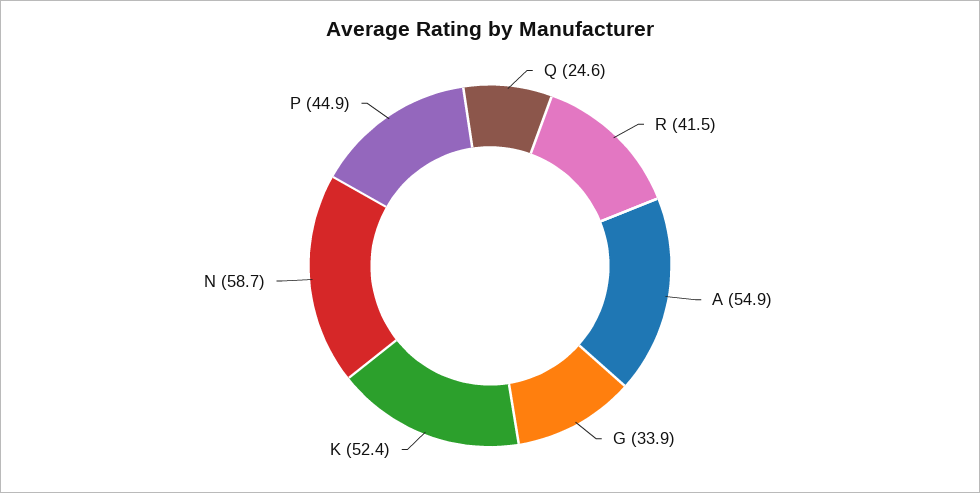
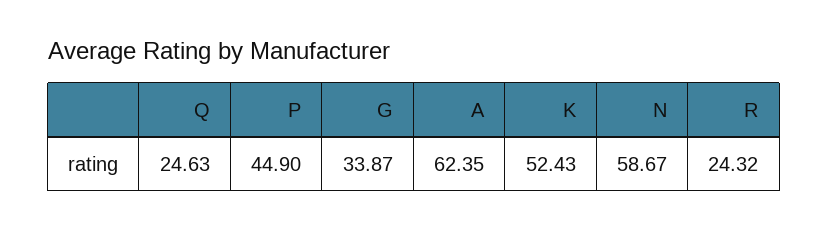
  {
    "Q": 24.63,
-   "R": 41.5,
+   "R": 24.32,
-   "A": 54.9,
+   "A": 62.35,
    "G": 33.87,
    "K": 52.43,
    "N": 58.67,
    "P": 44.9
  }

